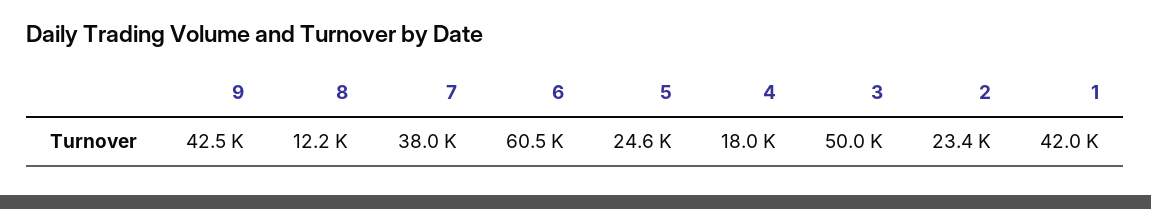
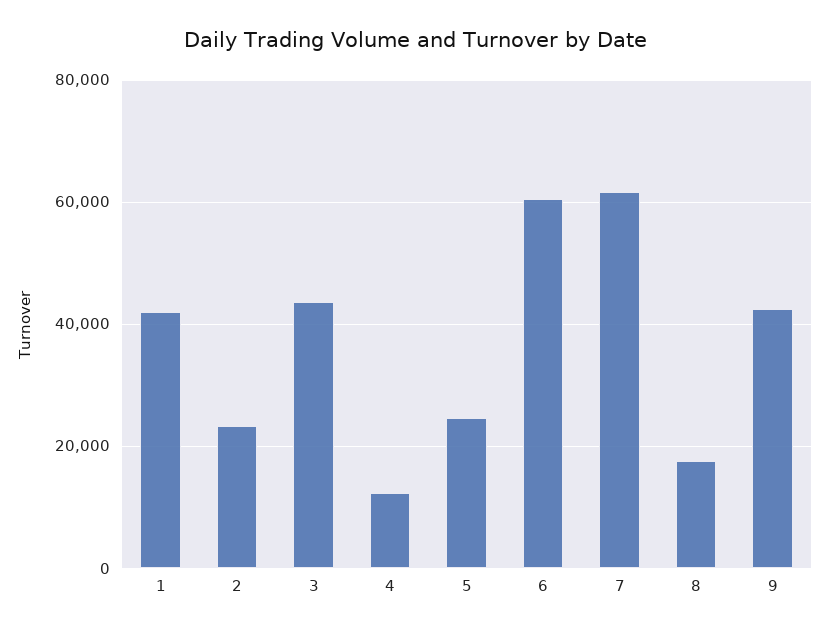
  {
    "9": 42500,
-   "8": 12200,
+   "8": 18000,
-   "7": 38000,
+   "7": 62000,
    "6": 60500,
    "5": 24600,
-   "4": 18000,
+   "4": 12000,
-   "3": 50000,
+   "3": 44000,
    "2": 23400,
    "1": 42000
  }

